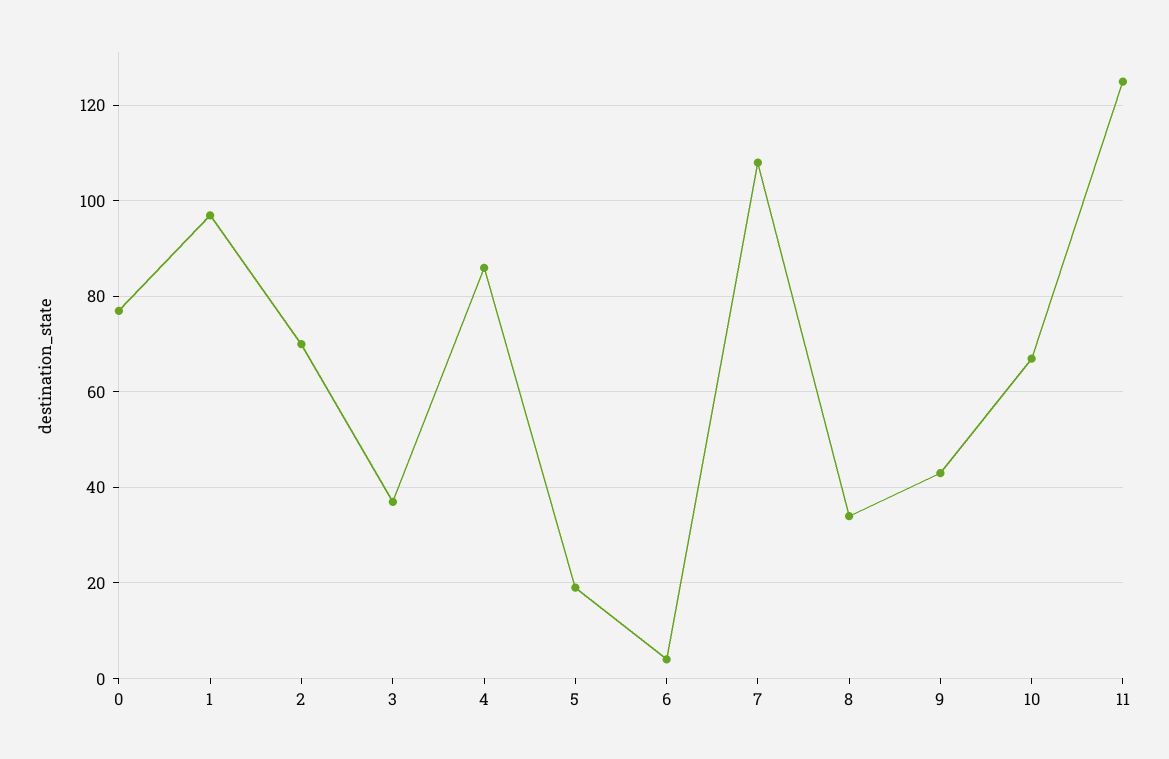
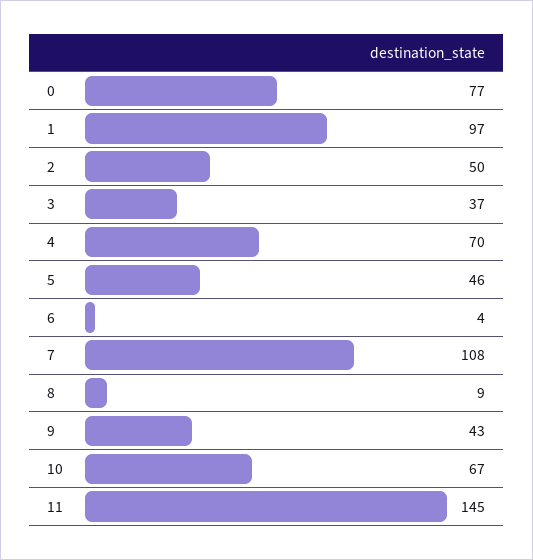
  {
    "0": 77,
    "1": 97,
-   "2": 70,
+   "2": 50,
    "3": 37,
-   "4": 85,
+   "4": 70,
-   "5": 20,
+   "5": 46,
    "6": 4,
    "7": 108,
-   "8": 35,
+   "8": 9,
    "9": 43,
    "10": 67,
-   "11": 125
+   "11": 145
  }

